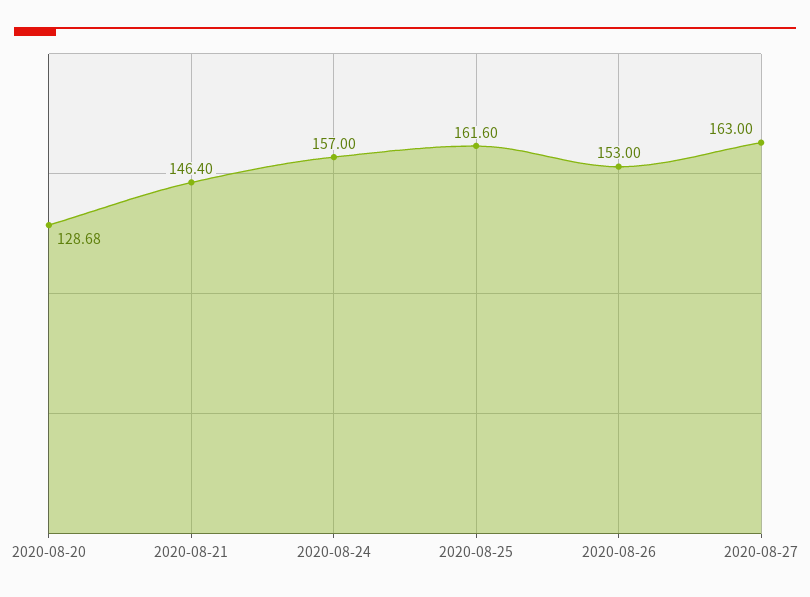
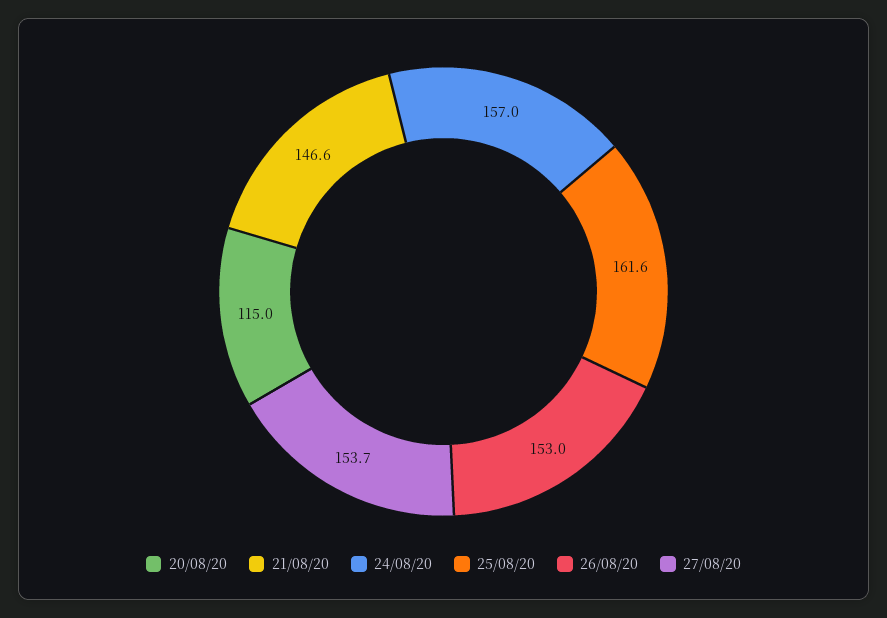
  {
-   "2020-08-20": 128.68,
+   "2020-08-20": 115,
-   "2020-08-21": 146.4,
+   "2020-08-21": 146.6,
    "2020-08-24": 157,
    "2020-08-25": 161.6,
    "2020-08-26": 153,
-   "2020-08-27": 163
+   "2020-08-27": 153.7
  }

